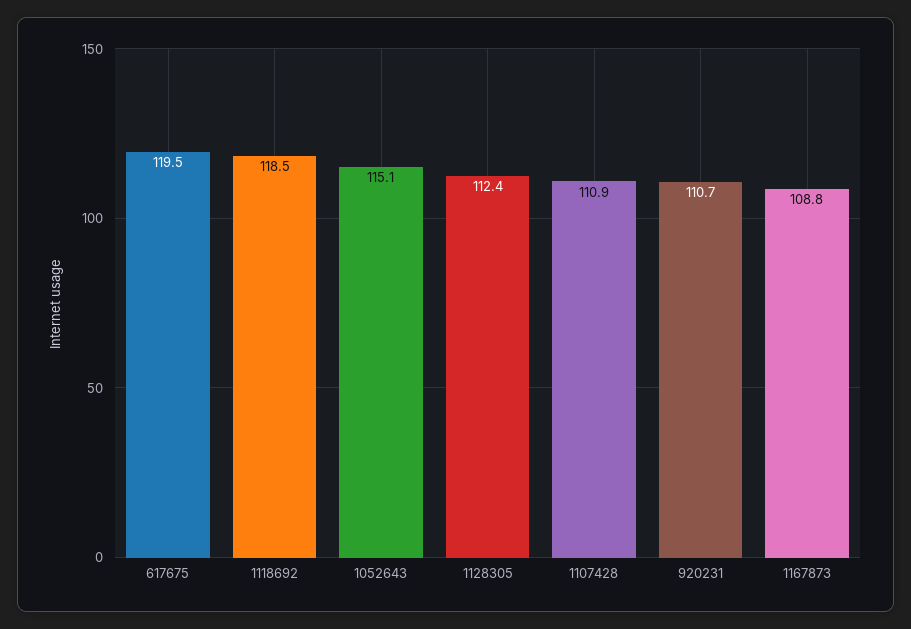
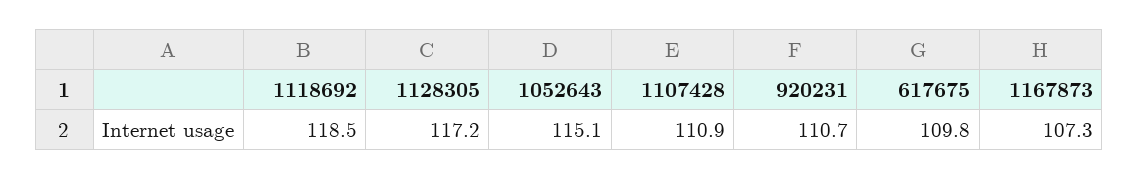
  {
-   "617675": 119.5,
+   "617675": 109.8,
    "1118692": 118.5,
    "1052643": 115.1,
-   "1128305": 112.4,
+   "1128305": 117.2,
    "1107428": 110.9,
    "920231": 110.7,
-   "1167873": 108.8
+   "1167873": 107.3
  }

